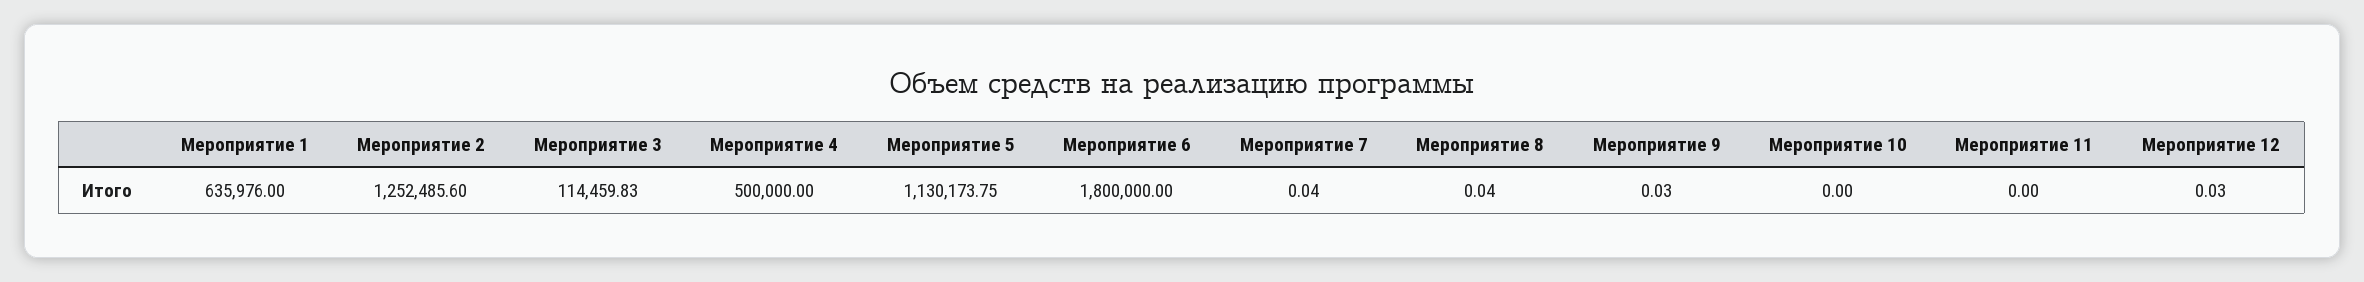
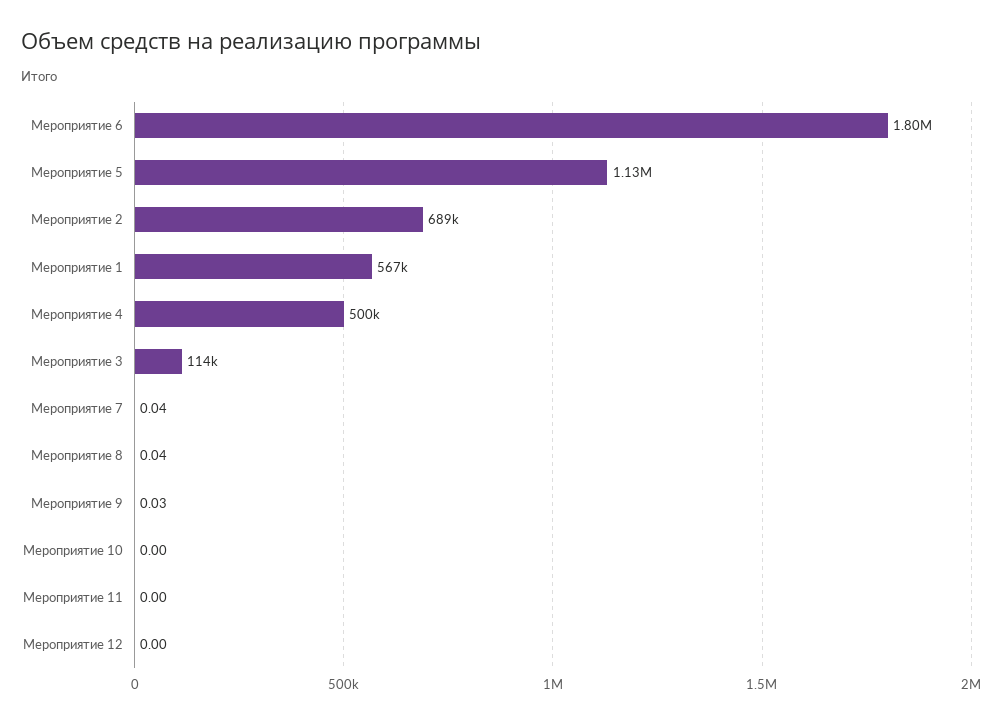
  {
-   "Мероприятие 1": 635976,
+   "Мероприятие 1": 567000,
-   "Мероприятие 2": 1252485.6,
+   "Мероприятие 2": 689000,
    "Мероприятие 3": 114459.83,
    "Мероприятие 4": 500000,
    "Мероприятие 5": 1130173.75,
    "Мероприятие 6": 1800000,
    "Мероприятие 7": 0.04,
    "Мероприятие 8": 0.04,
    "Мероприятие 9": 0.03,
    "Мероприятие 10": 0,
    "Мероприятие 11": 0,
-   "Мероприятие 12": 0.03
+   "Мероприятие 12": 0
  }

